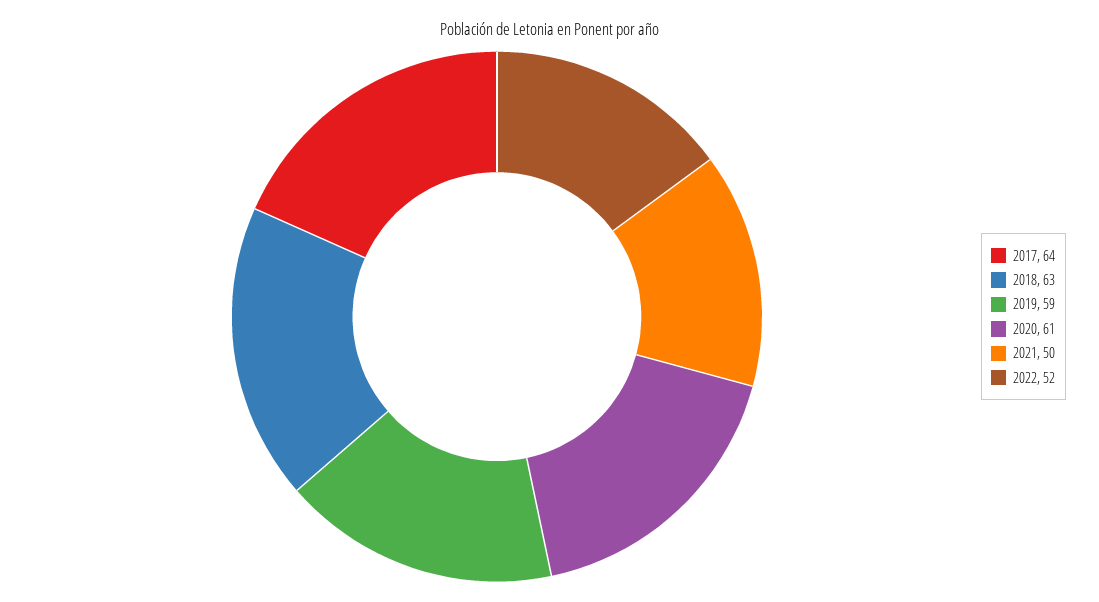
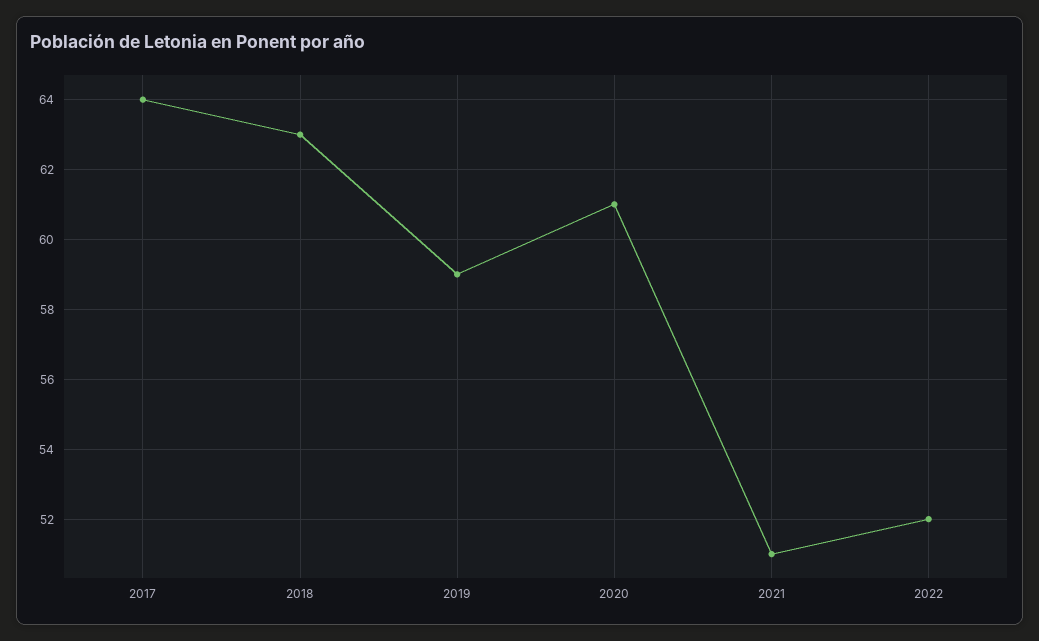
  {
    "2017": 64,
    "2018": 63,
    "2019": 59,
    "2020": 61,
-   "2021": 50,
+   "2021": 51,
    "2022": 52
  }

